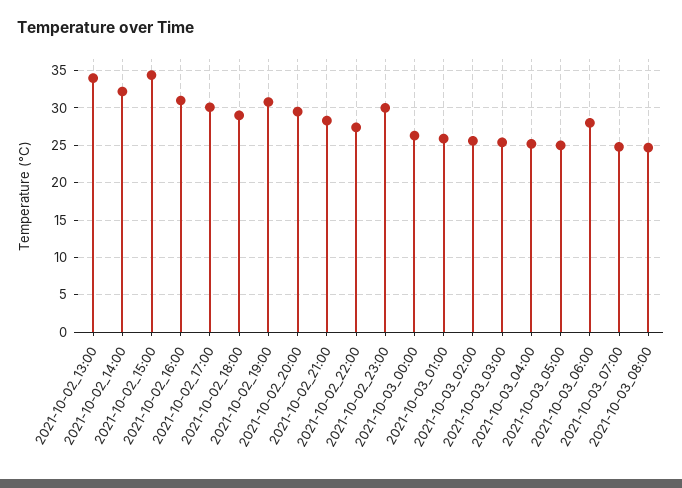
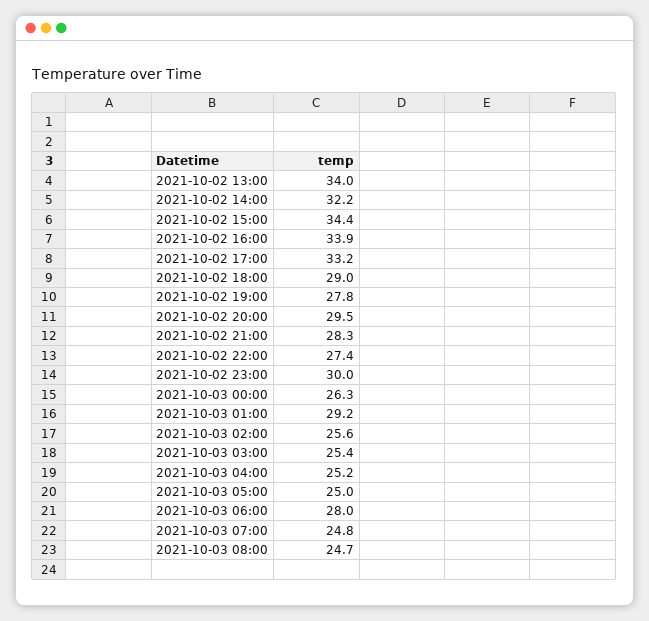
  {
    "2021-10-02_13:00": 34,
    "2021-10-02_14:00": 32.2,
    "2021-10-02_15:00": 34.4,
-   "2021-10-02_16:00": 31,
+   "2021-10-02_16:00": 33.9,
-   "2021-10-02_17:00": 30,
+   "2021-10-02_17:00": 33.2,
    "2021-10-02_18:00": 29,
-   "2021-10-02_19:00": 31,
+   "2021-10-02_19:00": 27.8,
    "2021-10-02_20:00": 29.5,
    "2021-10-02_21:00": 28.3,
    "2021-10-02_22:00": 27.4,
    "2021-10-02_23:00": 30,
    "2021-10-03_00:00": 26.3,
-   "2021-10-03_01:00": 26,
+   "2021-10-03_01:00": 29.2,
    "2021-10-03_02:00": 25.6,
    "2021-10-03_03:00": 25.4,
    "2021-10-03_04:00": 25.2,
    "2021-10-03_05:00": 25,
    "2021-10-03_06:00": 28,
    "2021-10-03_07:00": 24.8,
    "2021-10-03_08:00": 24.7
  }

